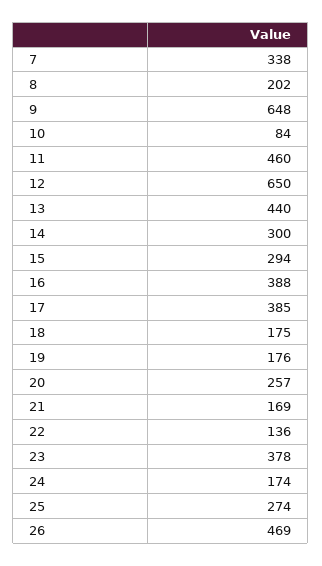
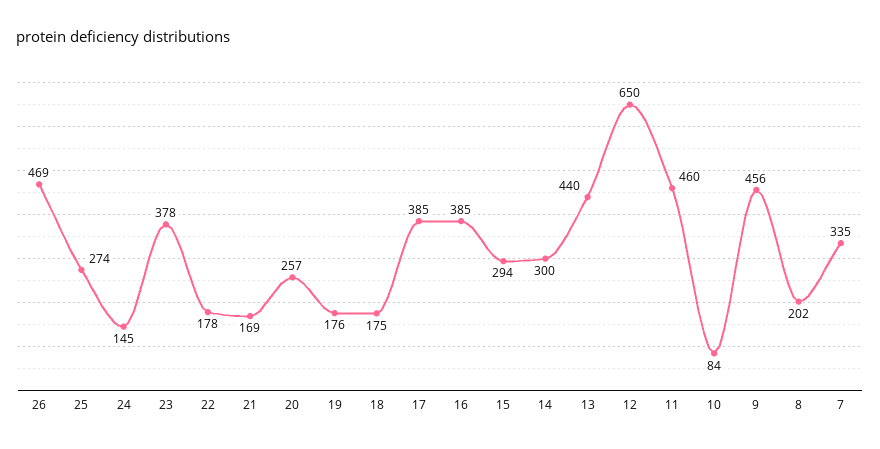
  {
-   "7": 338,
+   "7": 335,
    "8": 202,
-   "9": 648,
+   "9": 456,
    "10": 84,
    "11": 460,
    "12": 650,
    "13": 440,
    "14": 300,
    "15": 294,
-   "16": 388,
+   "16": 385,
    "17": 385,
    "18": 175,
    "19": 176,
    "20": 257,
    "21": 169,
-   "22": 136,
+   "22": 178,
    "23": 378,
-   "24": 174,
+   "24": 145,
    "25": 274,
    "26": 469
  }

